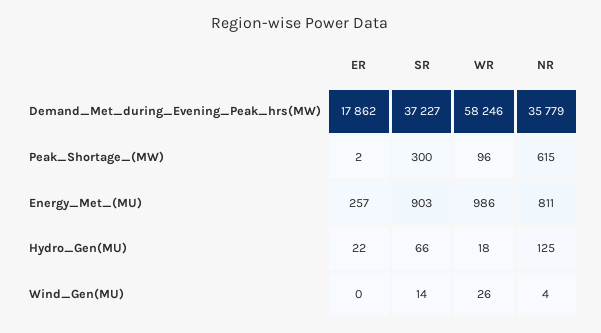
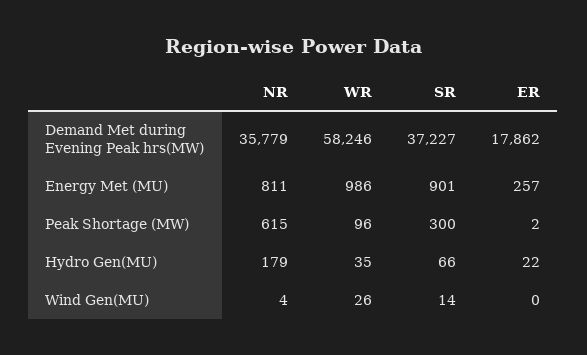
  {
    "ER": {
      "Demand_Met_during_Evening_Peak_hrs(MW)": 17862,
      "Peak_Shortage_(MW)": 2,
      "Energy_Met_(MU)": 257,
      "Hydro_Gen(MU)": 22,
      "Wind_Gen(MU)": 0
    },
    "SR": {
      "Demand_Met_during_Evening_Peak_hrs(MW)": 37227,
      "Peak_Shortage_(MW)": 300,
-     "Energy_Met_(MU)": 903,
+     "Energy_Met_(MU)": 901,
      "Hydro_Gen(MU)": 66,
      "Wind_Gen(MU)": 14
    },
    "WR": {
      "Demand_Met_during_Evening_Peak_hrs(MW)": 58246,
      "Peak_Shortage_(MW)": 96,
      "Energy_Met_(MU)": 986,
-     "Hydro_Gen(MU)": 18,
+     "Hydro_Gen(MU)": 35,
      "Wind_Gen(MU)": 26
    },
    "NR": {
      "Demand_Met_during_Evening_Peak_hrs(MW)": 35779,
      "Peak_Shortage_(MW)": 615,
      "Energy_Met_(MU)": 811,
-     "Hydro_Gen(MU)": 125,
+     "Hydro_Gen(MU)": 179,
      "Wind_Gen(MU)": 4
    }
  }

